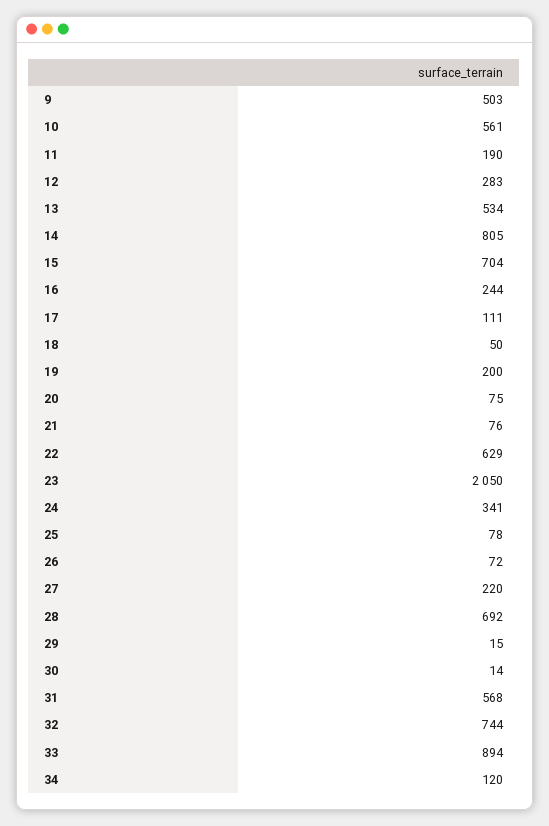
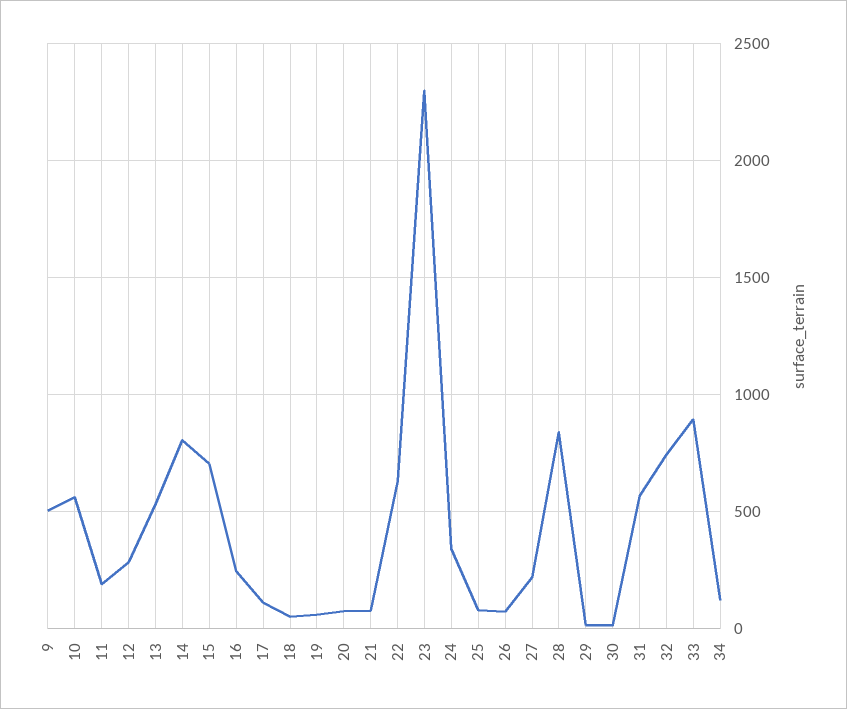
  {
    "9": 503,
    "10": 561,
    "11": 190,
    "12": 283,
    "13": 534,
    "14": 805,
    "15": 704,
    "16": 244,
    "17": 111,
    "18": 50,
-   "19": 200,
+   "19": 50,
    "20": 75,
    "21": 76,
    "22": 629,
-   "23": 2050,
+   "23": 2300,
    "24": 341,
    "25": 78,
    "26": 72,
    "27": 220,
-   "28": 692,
+   "28": 850,
    "29": 15,
    "30": 14,
    "31": 568,
    "32": 744,
    "33": 894,
    "34": 120
  }

